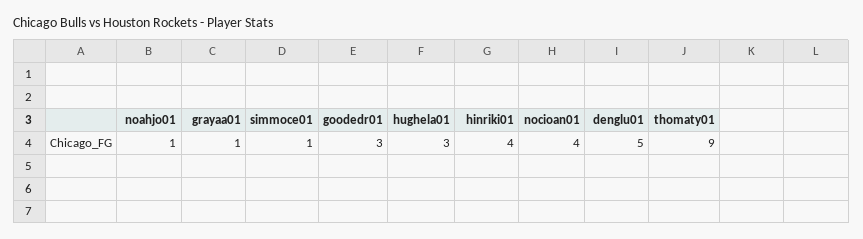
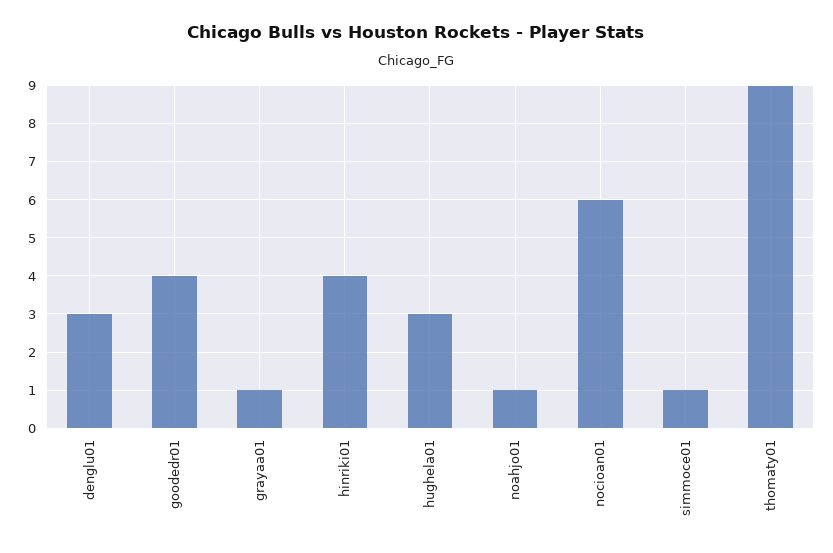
  {
    "noahjo01": 1,
    "grayaa01": 1,
    "simmoce01": 1,
-   "goodedr01": 3,
+   "goodedr01": 4,
    "hughela01": 3,
    "hinriki01": 4,
-   "nocioan01": 4,
+   "nocioan01": 6,
-   "denglu01": 5,
+   "denglu01": 3,
    "thomaty01": 9
  }

